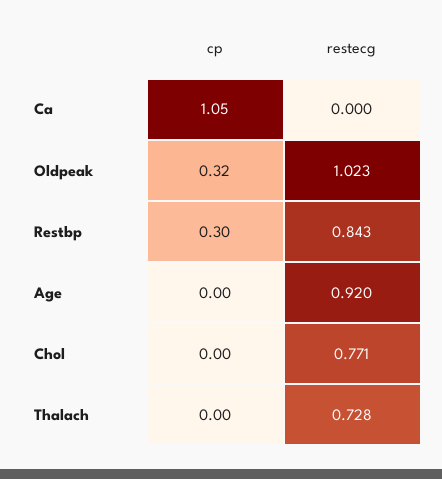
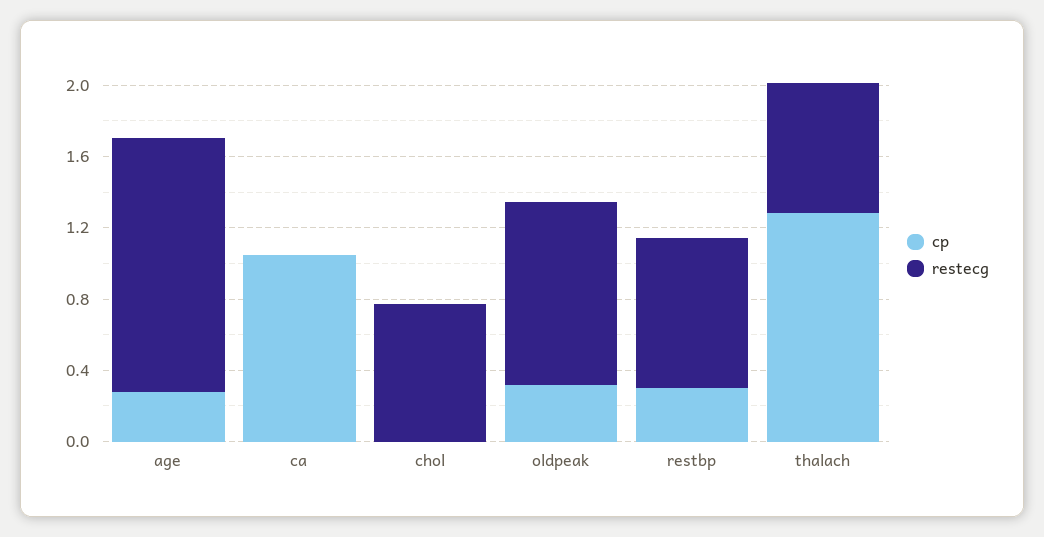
  {
    "cp": {
      "Ca": 1.05,
      "Oldpeak": 0.32,
      "Restbp": 0.3,
-     "Age": 0,
+     "Age": 0.3,
      "Chol": 0,
-     "Thalach": 0
+     "Thalach": 1.3
    },
    "restecg": {
      "Ca": 0,
      "Oldpeak": 1.023,
      "Restbp": 0.843,
-     "Age": 0.92,
+     "Age": 1.4,
      "Chol": 0.771,
      "Thalach": 0.728
    }
  }

